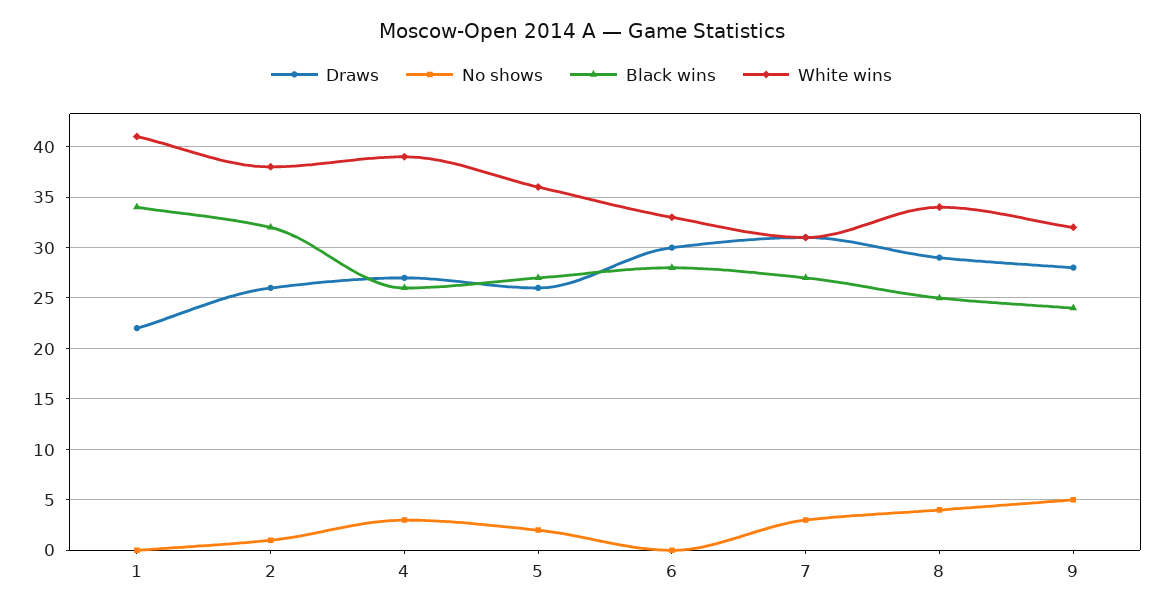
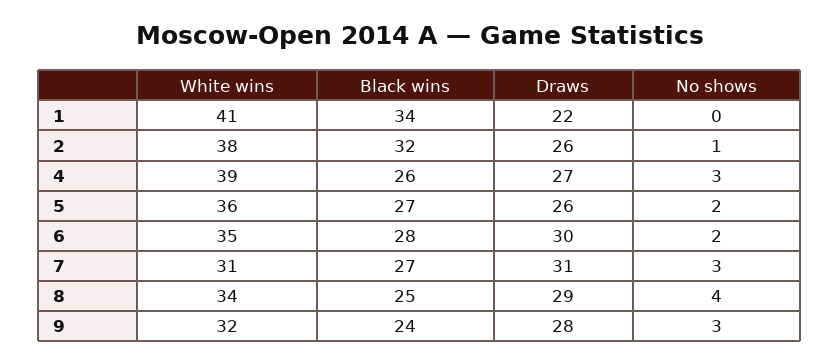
  {
    "Draws": {
      "1": 22,
      "2": 26,
      "4": 27,
      "5": 26,
      "6": 30,
      "7": 31,
      "8": 29,
      "9": 28
    },
    "No shows": {
      "1": 0,
      "2": 1,
      "4": 3,
      "5": 2,
-     "6": 0,
+     "6": 2,
      "7": 3,
      "8": 4,
-     "9": 5
+     "9": 3
    },
    "Black wins": {
      "1": 34,
      "2": 32,
      "4": 26,
      "5": 27,
      "6": 28,
      "7": 27,
      "8": 25,
      "9": 24
    },
    "White wins": {
      "1": 41,
      "2": 38,
      "4": 39,
      "5": 36,
-     "6": 33,
+     "6": 35,
      "7": 31,
      "8": 34,
      "9": 32
    }
  }

